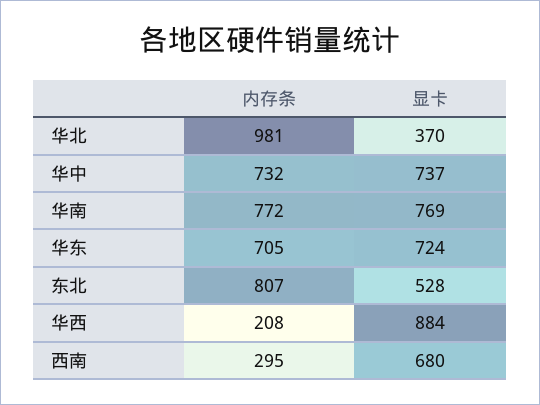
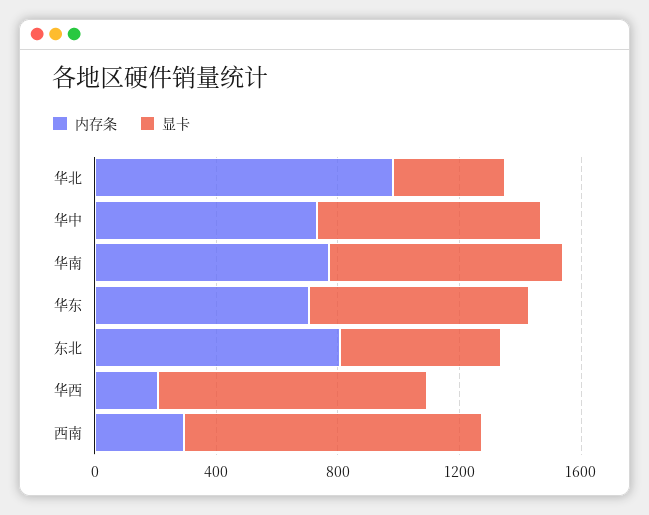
  {
    "内存条": {
      "华北": 981,
      "华中": 732,
      "华南": 772,
      "华东": 705,
      "东北": 807,
      "华西": 208,
      "西南": 295
    },
    "显卡": {
      "华北": 370,
      "华中": 737,
      "华南": 769,
      "华东": 724,
      "东北": 528,
      "华西": 884,
-     "西南": 680
+     "西南": 1000
    }
  }

